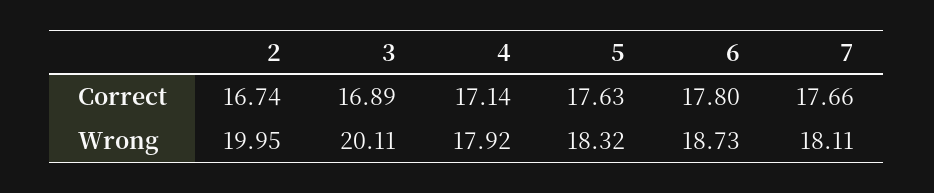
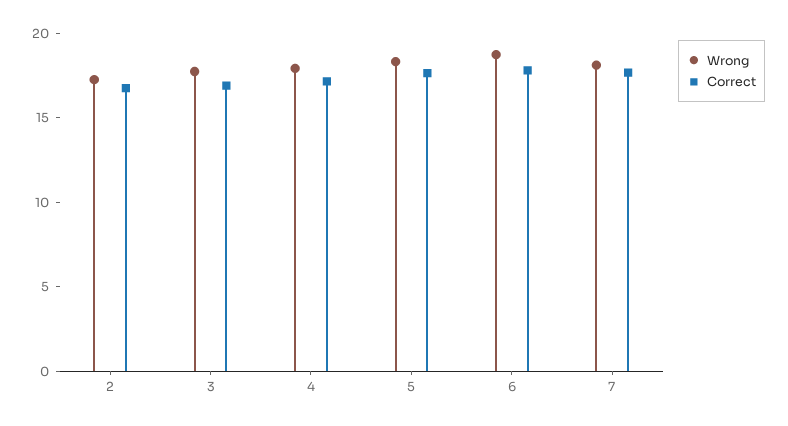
  {
    "Correct": {
      "2": 16.74,
      "3": 16.89,
      "4": 17.14,
      "5": 17.63,
      "6": 17.8,
      "7": 17.66
    },
    "Wrong": {
-     "2": 19.95,
+     "2": 17,
-     "3": 20.11,
+     "3": 18,
      "4": 17.92,
      "5": 18.32,
      "6": 18.73,
      "7": 18.11
    }
  }

